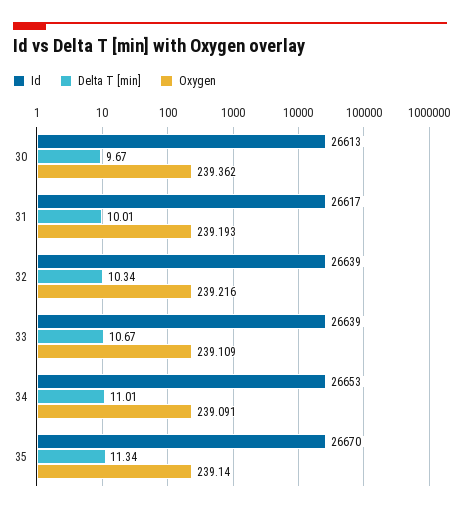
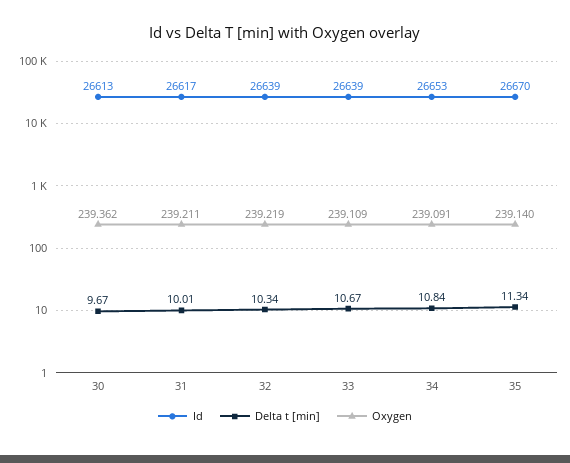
  {
    "Id": {
      "30": 26613,
      "31": 26617,
      "32": 26639,
      "33": 26639,
      "34": 26653,
      "35": 26670
    },
    "Delta T [min]": {
      "30": 9.67,
      "31": 10.01,
      "32": 10.34,
      "33": 10.67,
-     "34": 11.01,
+     "34": 10.84,
      "35": 11.34
    },
    "Oxygen": {
      "30": 239.362,
-     "31": 239.193,
+     "31": 239.211,
-     "32": 239.216,
+     "32": 239.219,
      "33": 239.109,
      "34": 239.091,
      "35": 239.14
    }
  }

